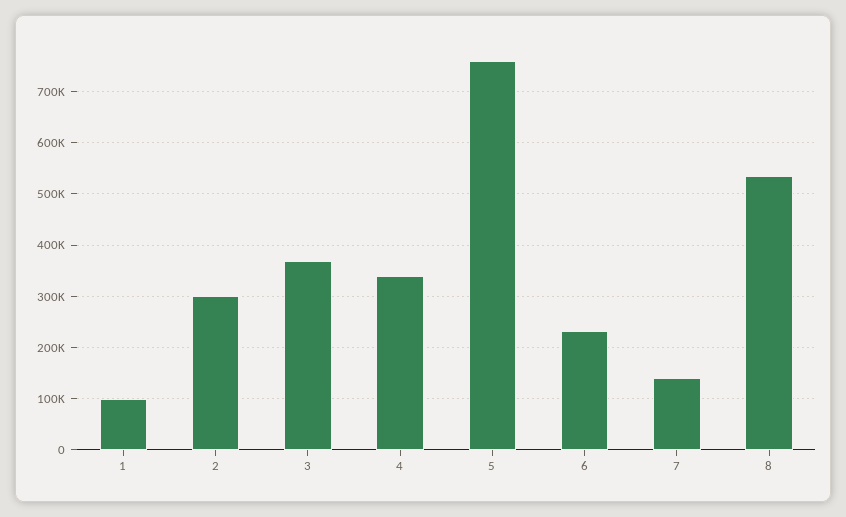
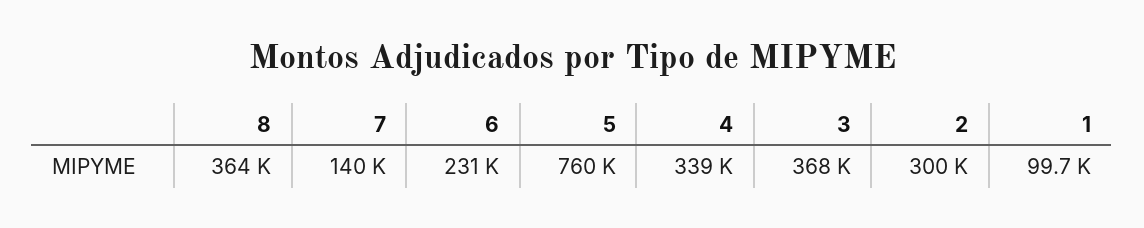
  {
    "1": 99700,
    "2": 300000,
    "3": 368000,
    "4": 339000,
    "5": 760000,
    "6": 231000,
    "7": 140000,
-   "8": 540000
+   "8": 364000
  }

